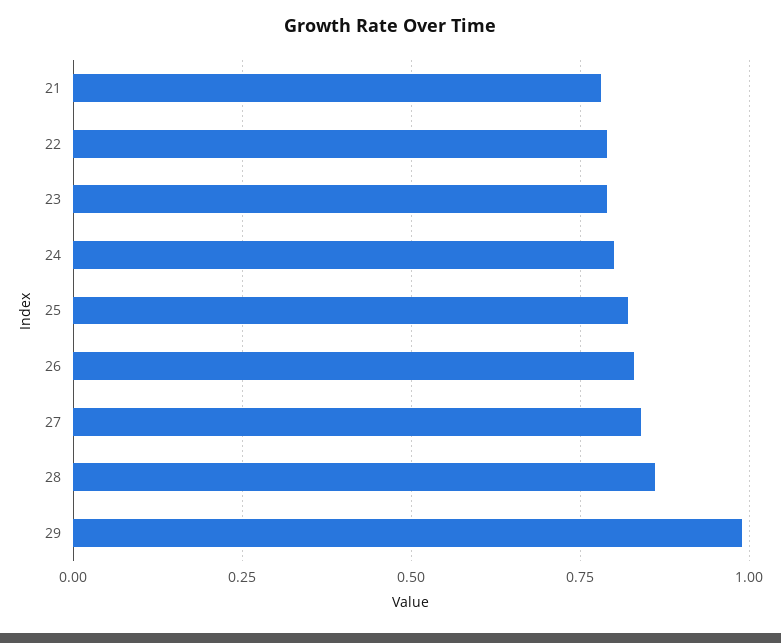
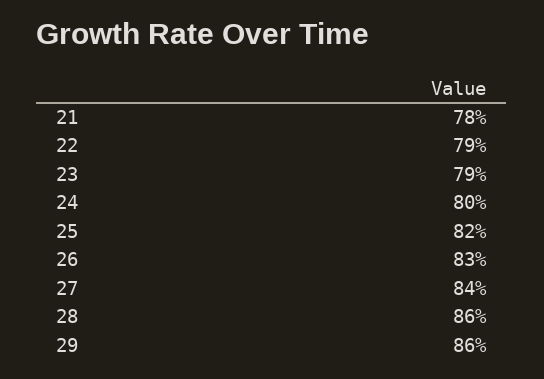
  {
    "21": 0.78,
    "22": 0.79,
    "23": 0.79,
    "24": 0.8,
    "25": 0.82,
    "26": 0.83,
    "27": 0.84,
    "28": 0.86,
-   "29": 1
+   "29": 0.86
  }

